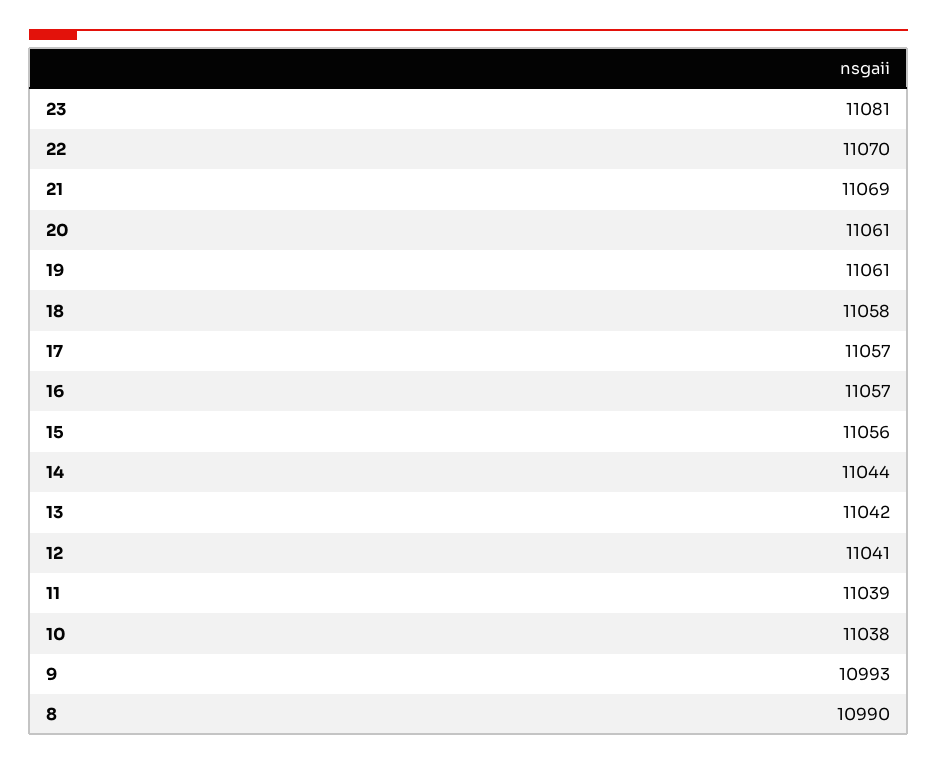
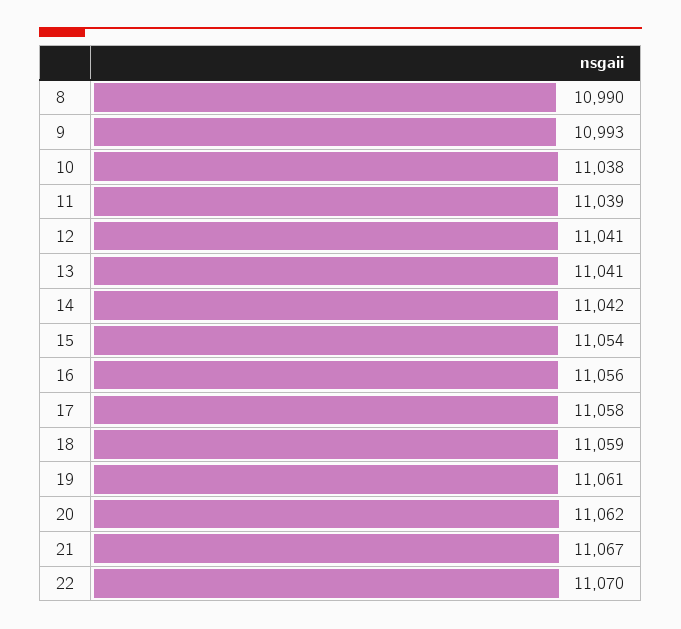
  {
-   "23": 11081,
    "22": 11070,
-   "21": 11069,
+   "21": 11067,
-   "20": 11061,
+   "20": 11062,
    "19": 11061,
-   "18": 11058,
+   "18": 11059,
-   "17": 11057,
+   "17": 11058,
-   "16": 11057,
+   "16": 11056,
-   "15": 11056,
+   "15": 11054,
-   "14": 11044,
+   "14": 11042,
-   "13": 11042,
+   "13": 11041,
    "12": 11041,
    "11": 11039,
    "10": 11038,
    "9": 10993,
    "8": 10990
  }

